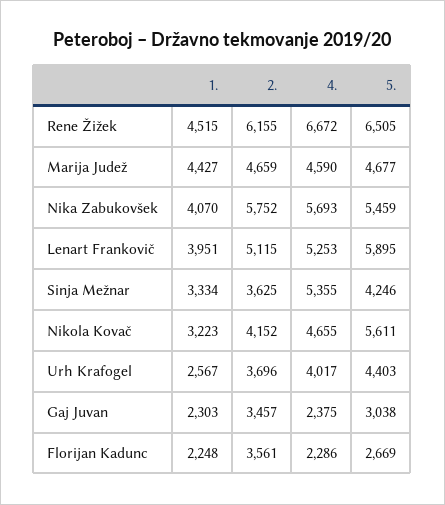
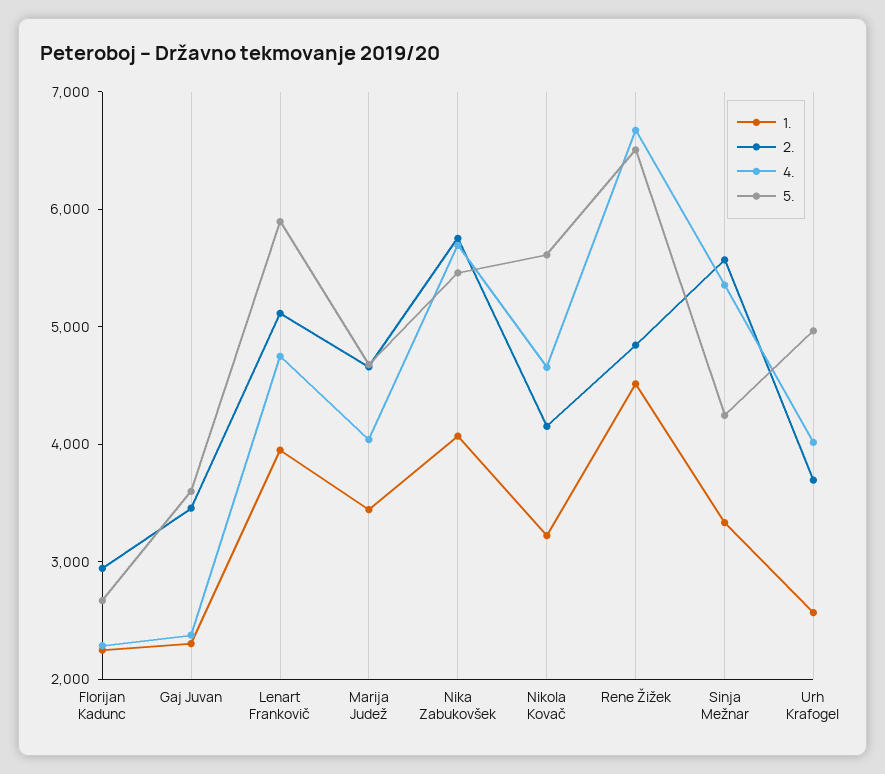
  {
    "1.": {
      "Rene Žižek": 4515,
-     "Marija Judež": 4427,
+     "Marija Judež": 3400,
      "Nika Zabukovšek": 4070,
      "Lenart Frankovič": 3951,
      "Sinja Mežnar": 3334,
      "Nikola Kovač": 3223,
      "Urh Krafogel": 2567,
      "Gaj Juvan": 2303,
      "Florijan Kadunc": 2248
    },
    "2.": {
-     "Rene Žižek": 6155,
+     "Rene Žižek": 4800,
      "Marija Judež": 4659,
      "Nika Zabukovšek": 5752,
      "Lenart Frankovič": 5115,
-     "Sinja Mežnar": 3625,
+     "Sinja Mežnar": 5600,
      "Nikola Kovač": 4152,
      "Urh Krafogel": 3696,
      "Gaj Juvan": 3457,
-     "Florijan Kadunc": 3561
+     "Florijan Kadunc": 3000
    },
    "4.": {
      "Rene Žižek": 6672,
-     "Marija Judež": 4590,
+     "Marija Judež": 4000,
      "Nika Zabukovšek": 5693,
-     "Lenart Frankovič": 5253,
+     "Lenart Frankovič": 4800,
      "Sinja Mežnar": 5355,
      "Nikola Kovač": 4655,
      "Urh Krafogel": 4017,
      "Gaj Juvan": 2375,
      "Florijan Kadunc": 2286
    },
    "5.": {
      "Rene Žižek": 6505,
      "Marija Judež": 4677,
      "Nika Zabukovšek": 5459,
      "Lenart Frankovič": 5895,
      "Sinja Mežnar": 4246,
      "Nikola Kovač": 5611,
-     "Urh Krafogel": 4403,
+     "Urh Krafogel": 5000,
-     "Gaj Juvan": 3038,
+     "Gaj Juvan": 3600,
      "Florijan Kadunc": 2669
    }
  }

